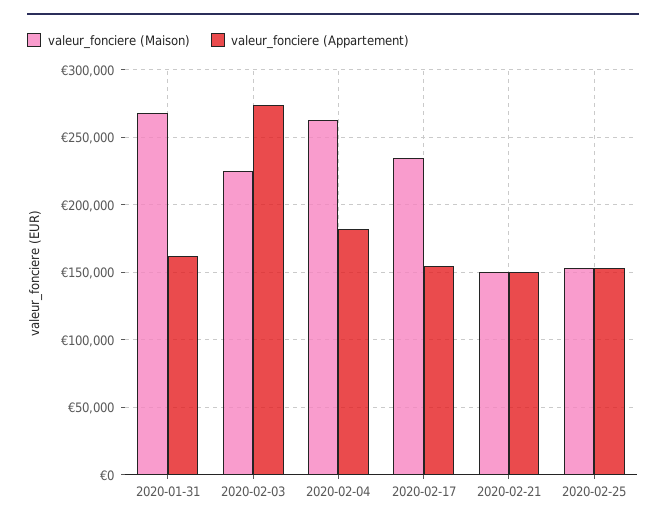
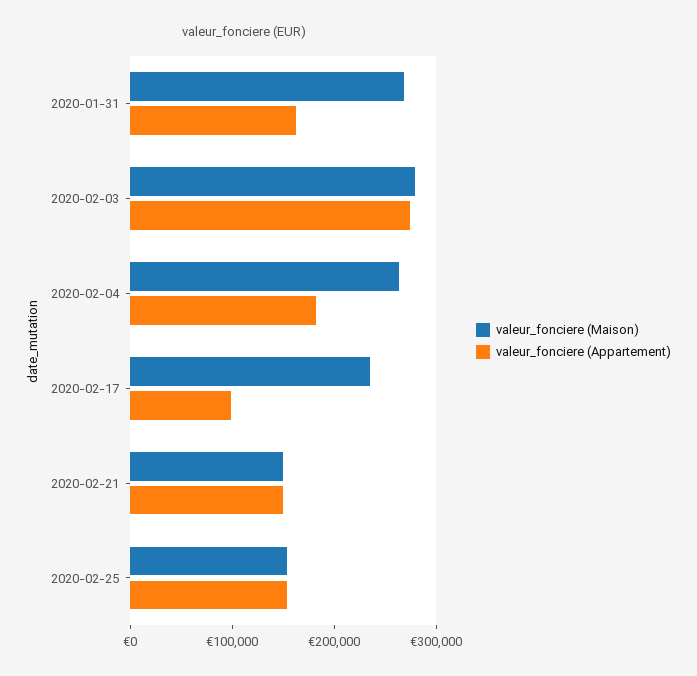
  {
    "valeur_fonciere (Maison)": {
      "2020-01-31": 270000,
-     "2020-02-03": 225000,
+     "2020-02-03": 280000,
      "2020-02-04": 265000,
      "2020-02-17": 235000,
      "2020-02-21": 150000,
      "2020-02-25": 155000
    },
    "valeur_fonciere (Appartement)": {
      "2020-01-31": 160000,
      "2020-02-03": 275000,
      "2020-02-04": 180000,
-     "2020-02-17": 155000,
+     "2020-02-17": 100000,
      "2020-02-21": 150000,
      "2020-02-25": 155000
    }
  }

